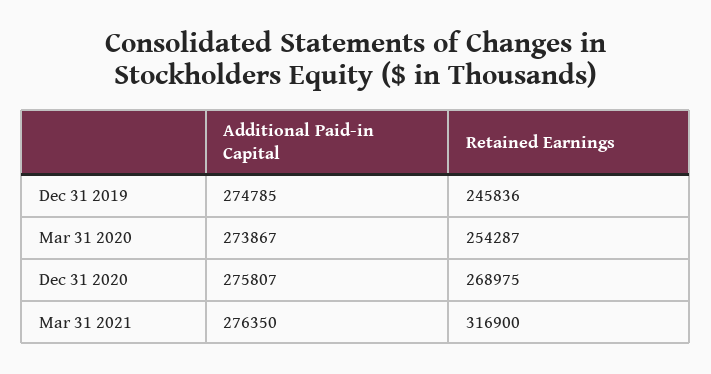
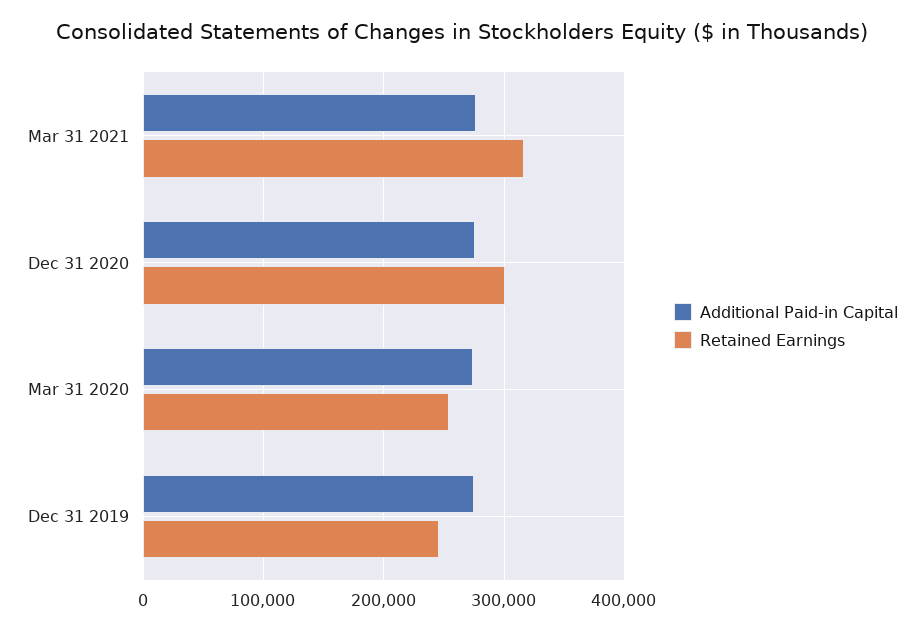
  {
    "Additional Paid-in Capital": {
      "Dec 31 2019": 274785,
      "Mar 31 2020": 273867,
      "Dec 31 2020": 275807,
      "Mar 31 2021": 276350
    },
    "Retained Earnings": {
      "Dec 31 2019": 245836,
      "Mar 31 2020": 254287,
-     "Dec 31 2020": 268975,
+     "Dec 31 2020": 300000,
      "Mar 31 2021": 316900
    }
  }

